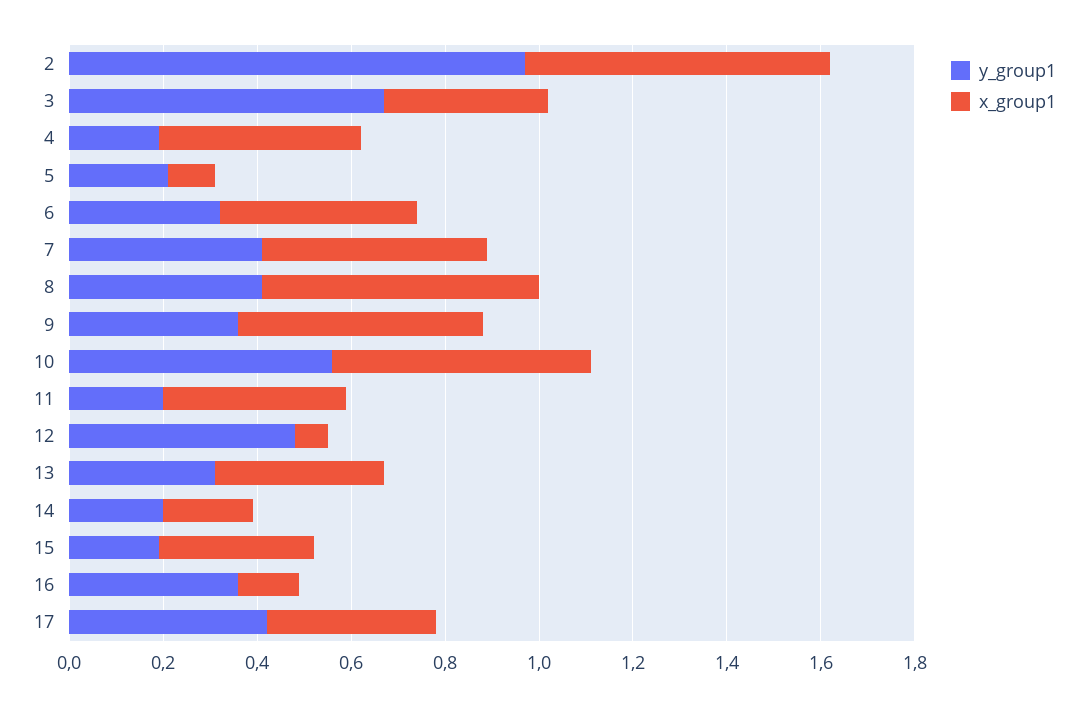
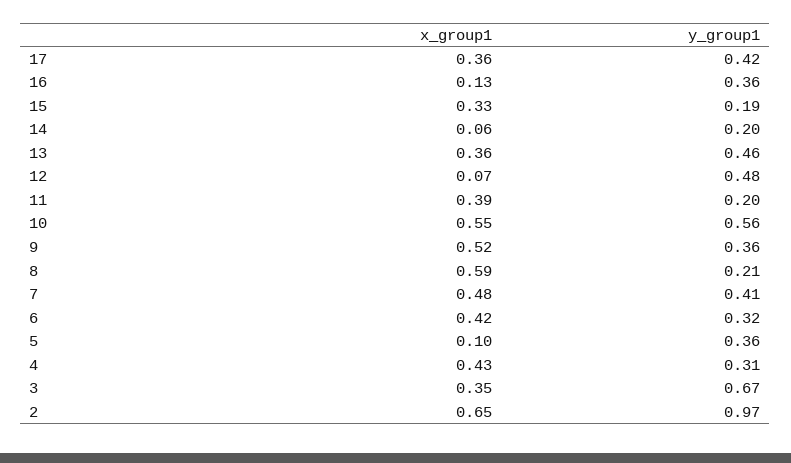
  {
    "y_group1": {
      "2": 0.97,
      "3": 0.67,
-     "4": 0.2,
+     "4": 0.31,
-     "5": 0.2,
+     "5": 0.36,
      "6": 0.32,
      "7": 0.41,
-     "8": 0.4,
+     "8": 0.21,
      "9": 0.36,
      "10": 0.56,
      "11": 0.2,
      "12": 0.48,
-     "13": 0.3,
+     "13": 0.46,
      "14": 0.2,
      "15": 0.19,
      "16": 0.36,
      "17": 0.42
    },
    "x_group1": {
      "2": 0.65,
      "3": 0.35,
      "4": 0.43,
      "5": 0.1,
      "6": 0.42,
      "7": 0.48,
      "8": 0.59,
      "9": 0.52,
      "10": 0.55,
      "11": 0.39,
      "12": 0.07,
      "13": 0.36,
-     "14": 0.2,
+     "14": 0.06,
      "15": 0.33,
      "16": 0.13,
      "17": 0.36
    }
  }

